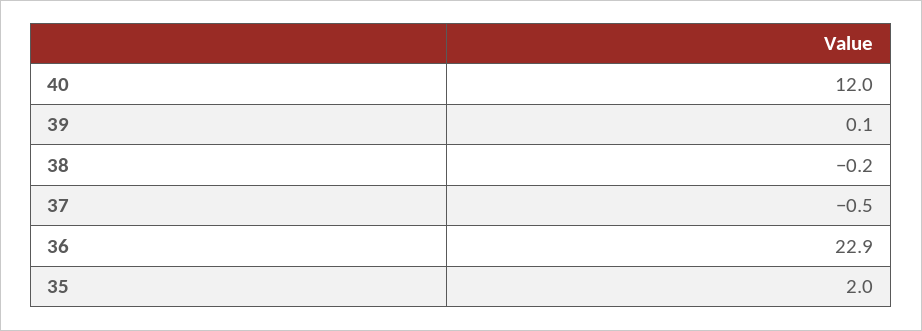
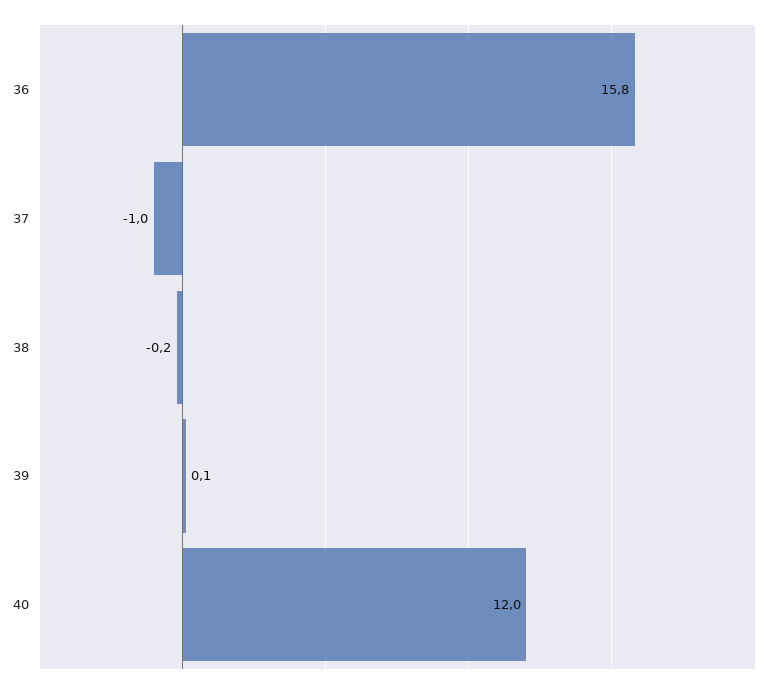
  {
    "40": 12,
    "39": 0.1,
    "38": -0.2,
-   "37": -0.5,
+   "37": -1,
-   "36": 22.9,
+   "36": 15.8
-   "35": 2
  }

